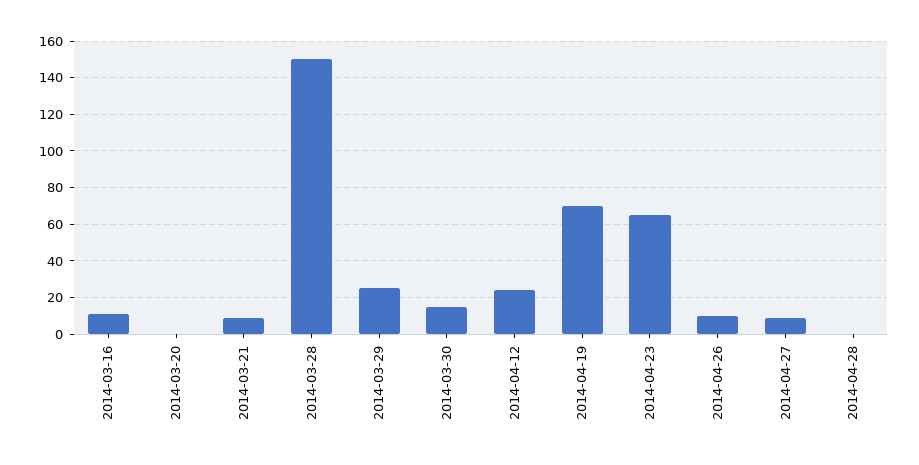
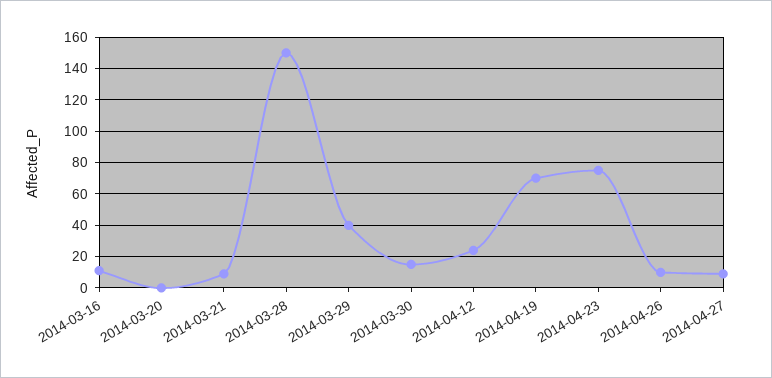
  {
    "2014-03-16": 10,
    "2014-03-20": 0,
    "2014-03-21": 10,
    "2014-03-28": 150,
-   "2014-03-29": 25,
+   "2014-03-29": 40,
    "2014-03-30": 15,
    "2014-04-12": 25,
    "2014-04-19": 70,
-   "2014-04-23": 65,
+   "2014-04-23": 75,
    "2014-04-26": 10,
-   "2014-04-27": 10,
+   "2014-04-27": 10
-   "2014-04-28": 0
  }

